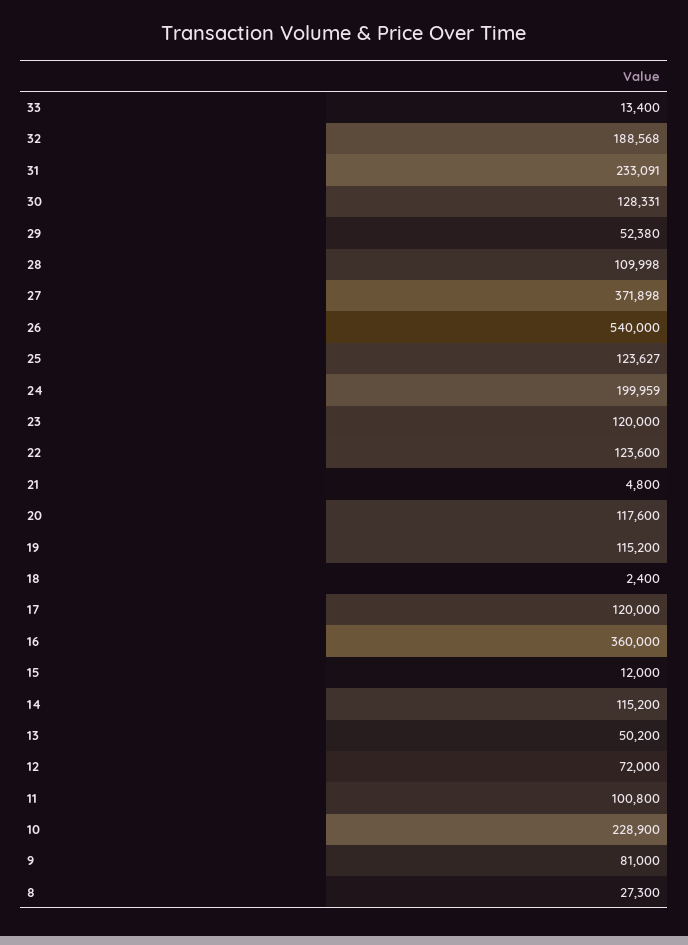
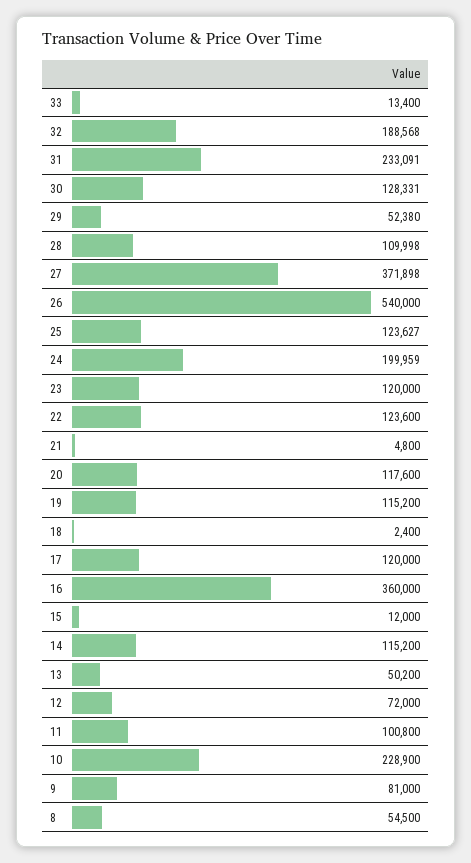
  {
    "33": 13400,
    "32": 188568,
    "31": 233091,
    "30": 128331,
    "29": 52380,
    "28": 109998,
    "27": 371898,
    "26": 540000,
    "25": 123627,
    "24": 199959,
    "23": 120000,
    "22": 123600,
    "21": 4800,
    "20": 117600,
    "19": 115200,
    "18": 2400,
    "17": 120000,
    "16": 360000,
    "15": 12000,
    "14": 115200,
    "13": 50200,
    "12": 72000,
    "11": 100800,
    "10": 228900,
    "9": 81000,
-   "8": 27300
+   "8": 54500
  }

